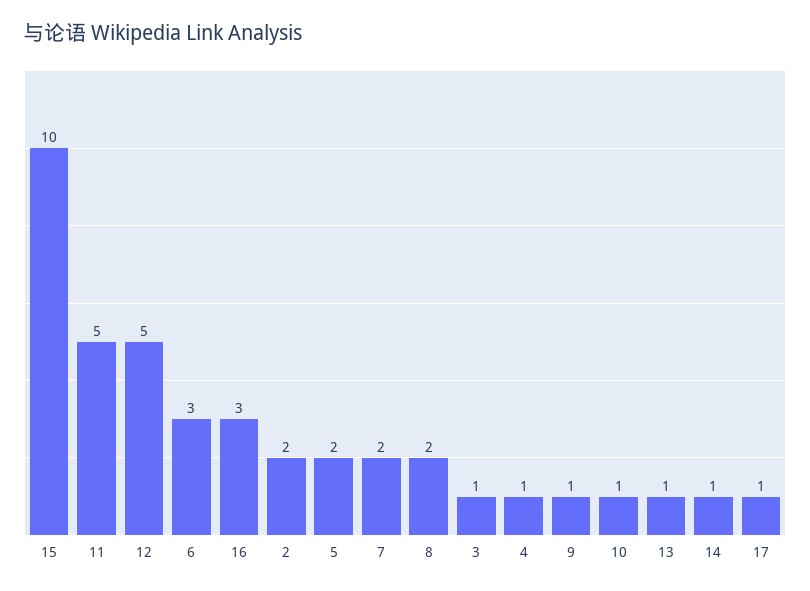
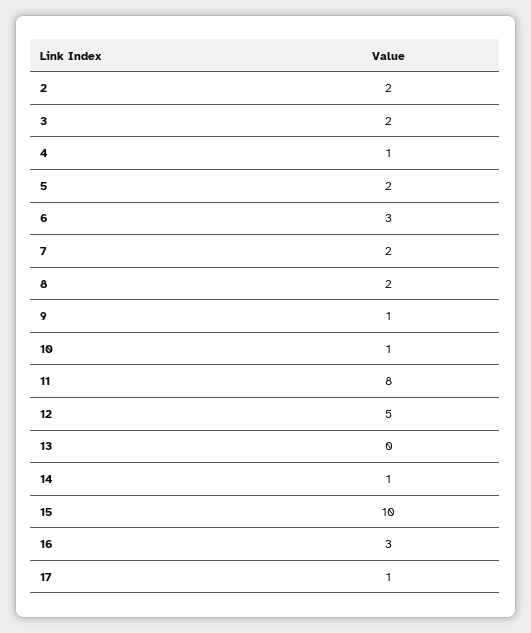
  {
    "15": 10,
-   "11": 5,
+   "11": 8,
    "12": 5,
    "6": 3,
    "16": 3,
    "2": 2,
    "5": 2,
    "7": 2,
    "8": 2,
-   "3": 1,
+   "3": 2,
    "4": 1,
    "9": 1,
    "10": 1,
-   "13": 1,
+   "13": 0,
    "14": 1,
    "17": 1
  }

